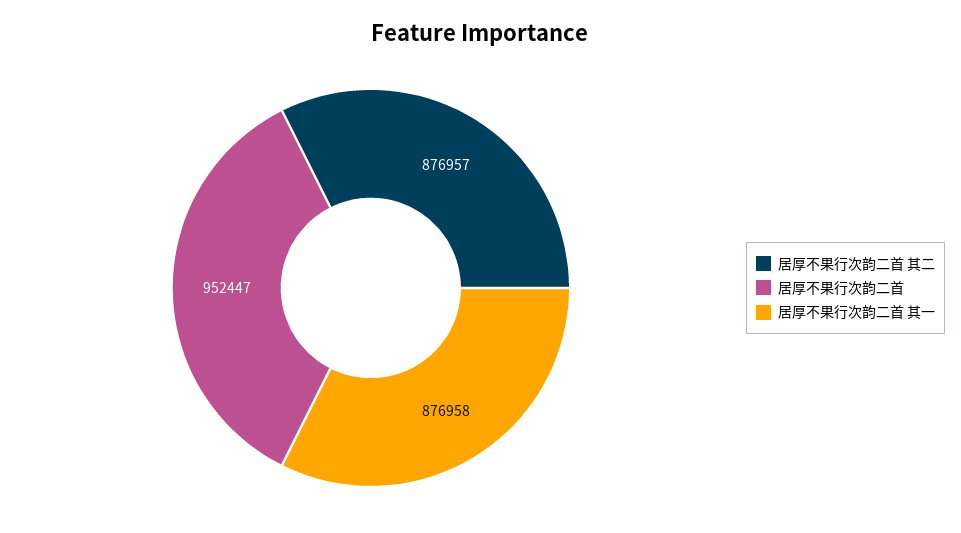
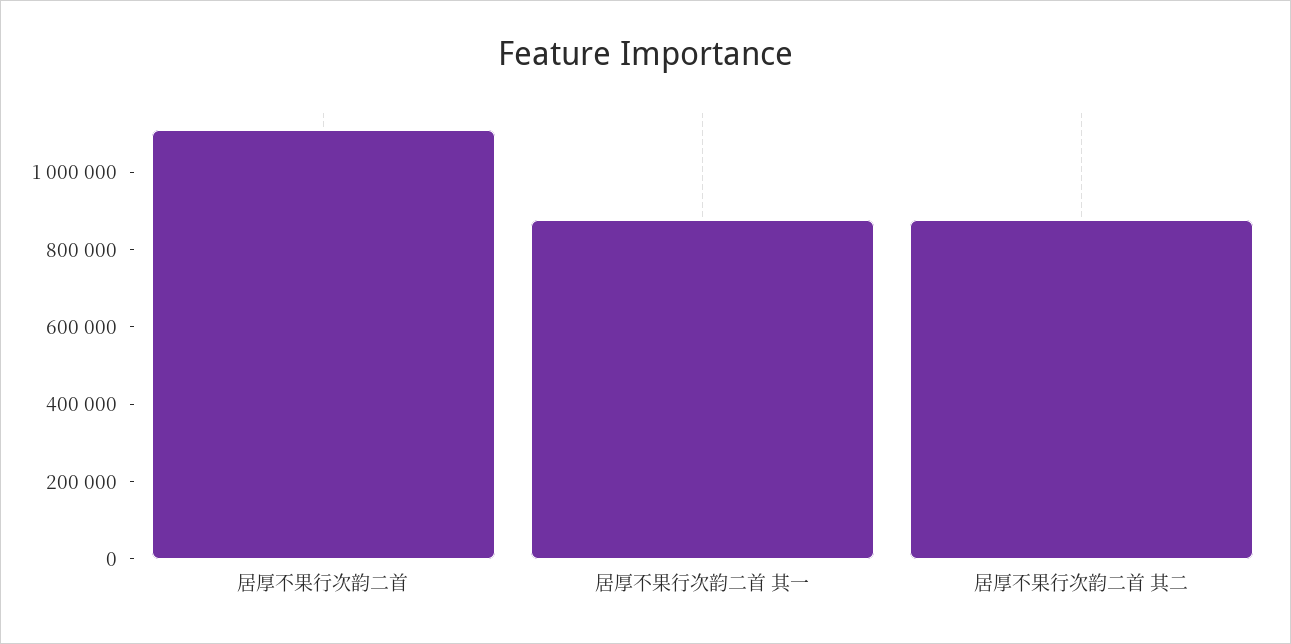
  {
    "居厚不果行次韵二首 其二": 876957,
-   "居厚不果行次韵二首": 952447,
+   "居厚不果行次韵二首": 1100000,
    "居厚不果行次韵二首 其一": 876958
  }

